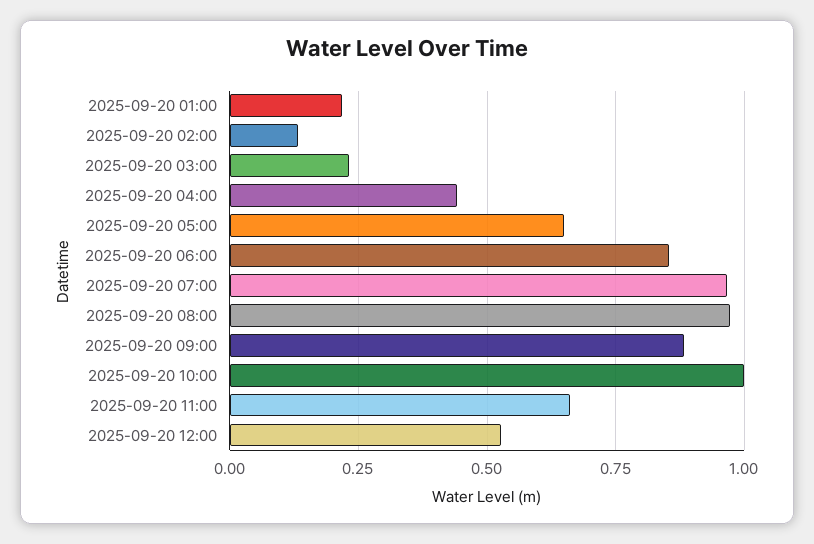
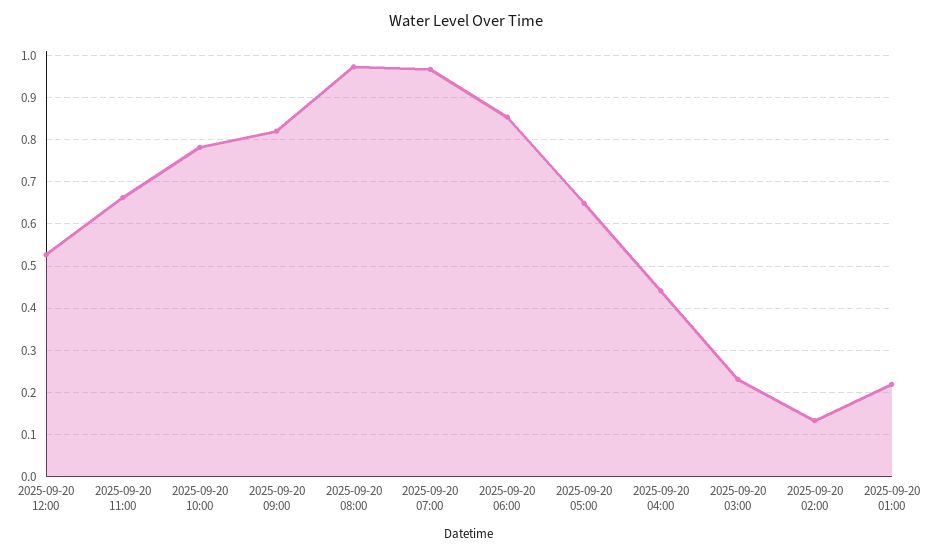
  {
    "2025-09-20 01:00": 0.22,
    "2025-09-20 02:00": 0.14,
    "2025-09-20 03:00": 0.24,
    "2025-09-20 04:00": 0.44,
    "2025-09-20 05:00": 0.64,
    "2025-09-20 06:00": 0.86,
    "2025-09-20 07:00": 0.96,
    "2025-09-20 08:00": 0.98,
-   "2025-09-20 09:00": 0.875,
+   "2025-09-20 09:00": 0.82,
-   "2025-09-20 10:00": 1,
+   "2025-09-20 10:00": 0.78,
    "2025-09-20 11:00": 0.66,
    "2025-09-20 12:00": 0.52
  }

